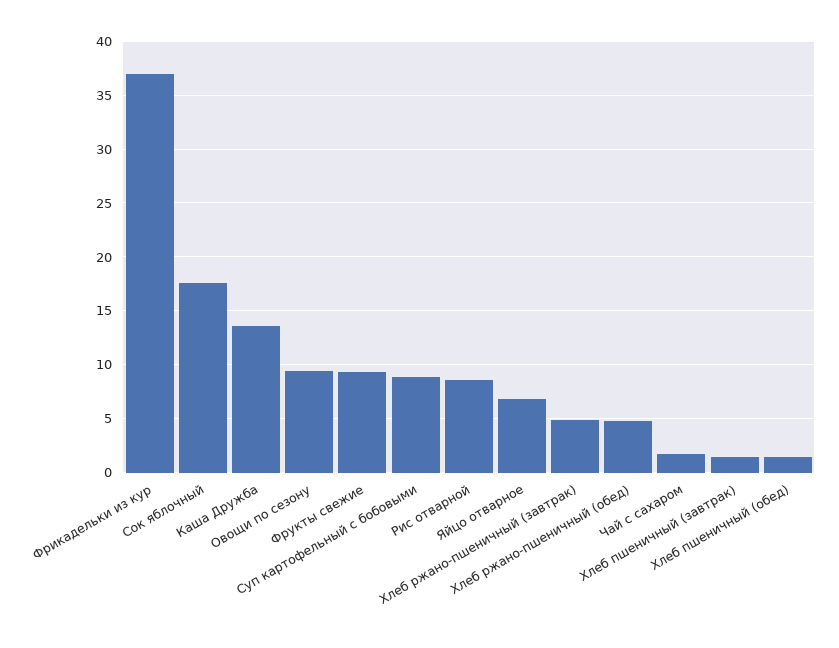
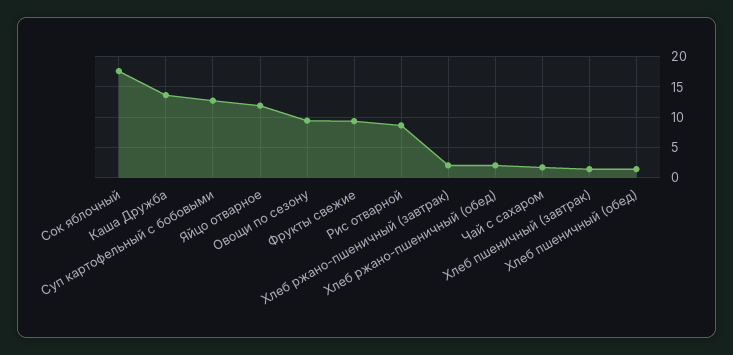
  {
-   "Фрикадельки из кур": 37,
    "Сок яблочный": 18,
    "Каша Дружба": 14,
    "Овощи по сезону": 9,
    "Фрукты свежие": 9,
-   "Суп картофельный с бобовыми": 9,
+   "Суп картофельный с бобовыми": 13,
    "Рис отварной": 9,
-   "Яйцо отварное": 7,
+   "Яйцо отварное": 12,
-   "Хлеб ржано-пшеничный (завтрак)": 5,
+   "Хлеб ржано-пшеничный (завтрак)": 2,
-   "Хлеб ржано-пшеничный (обед)": 5,
+   "Хлеб ржано-пшеничный (обед)": 2,
    "Чай с сахаром": 2,
    "Хлеб пшеничный (завтрак)": 1,
    "Хлеб пшеничный (обед)": 1
  }

